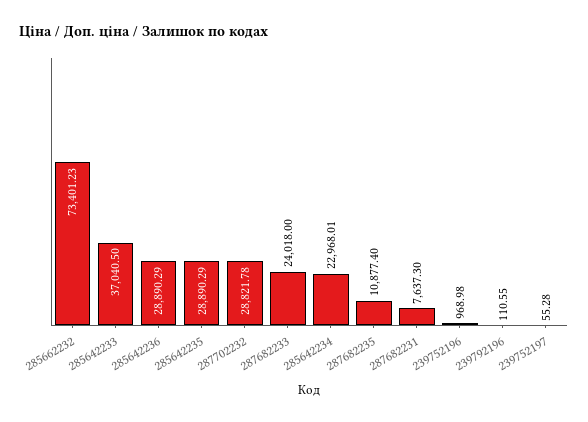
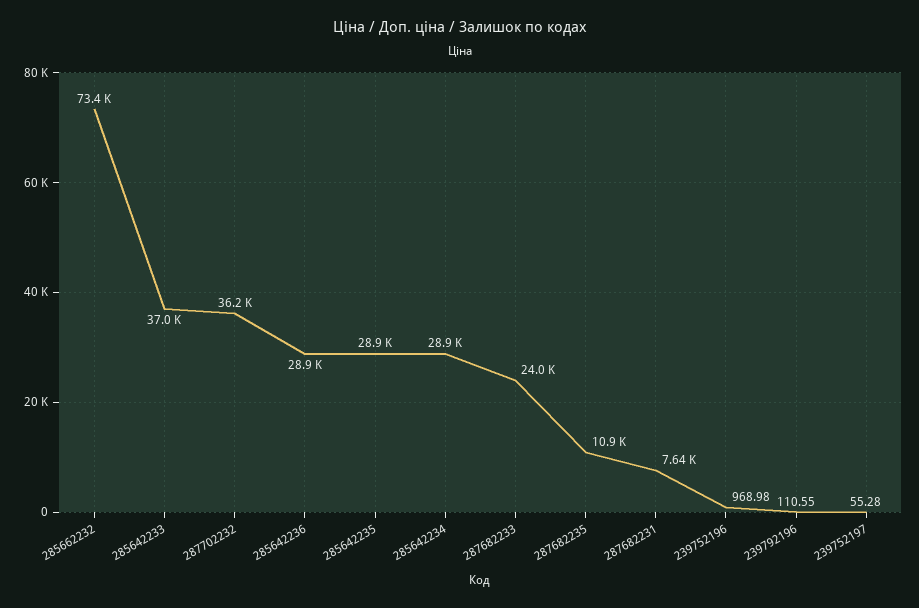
  {
    "285662232": 73401.23,
    "285642233": 37040.5,
    "285642236": 28890.29,
    "285642235": 28890.29,
-   "287702232": 28821.78,
+   "287702232": 36200,
    "287682233": 24018,
-   "285642234": 22968.01,
+   "285642234": 28900,
    "287682235": 10877.4,
    "287682231": 7637.3,
    "239752196": 968.98,
    "239792196": 110.55,
    "239752197": 55.28
  }

